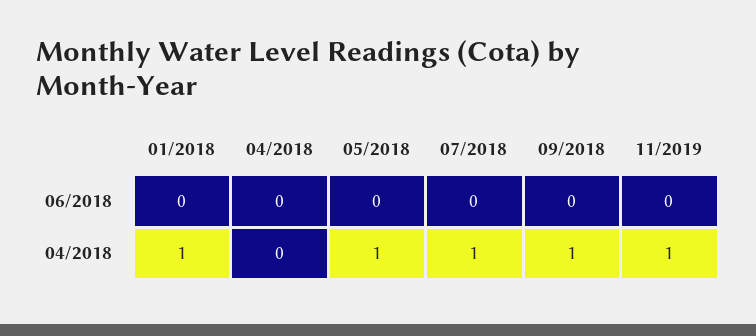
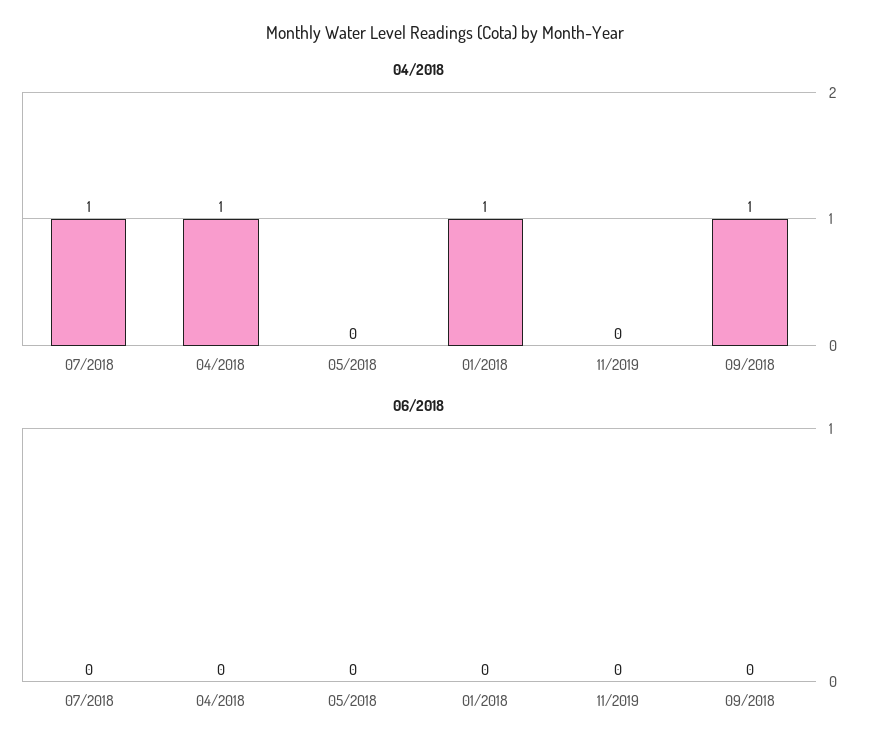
  {
    "06/2018": {
      "01/2018": 0,
      "04/2018": 0,
      "05/2018": 0,
      "07/2018": 0,
      "09/2018": 0,
      "11/2019": 0
    },
    "04/2018": {
      "01/2018": 1,
-     "04/2018": 0,
+     "04/2018": 1,
-     "05/2018": 1,
+     "05/2018": 0,
      "07/2018": 1,
      "09/2018": 1,
-     "11/2019": 1
+     "11/2019": 0
    }
  }

